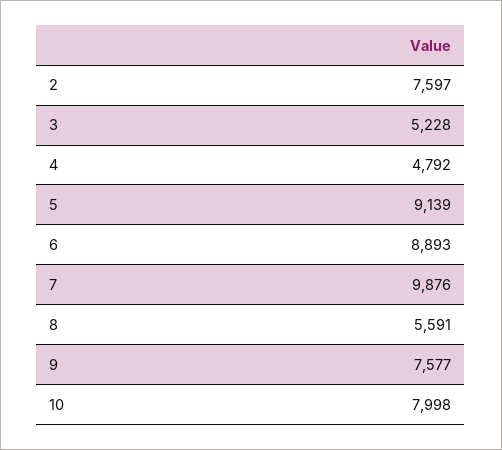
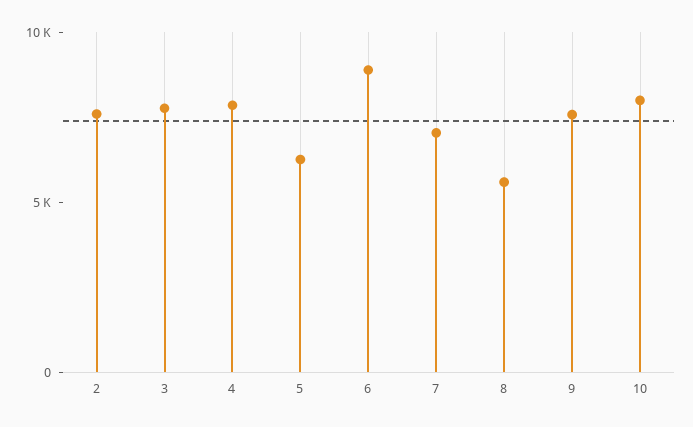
  {
    "2": 7597,
-   "3": 5228,
+   "3": 8000,
-   "4": 4792,
+   "4": 8000,
-   "5": 9139,
+   "5": 6000,
    "6": 8893,
-   "7": 9876,
+   "7": 7000,
    "8": 5591,
    "9": 7577,
    "10": 7998
  }

